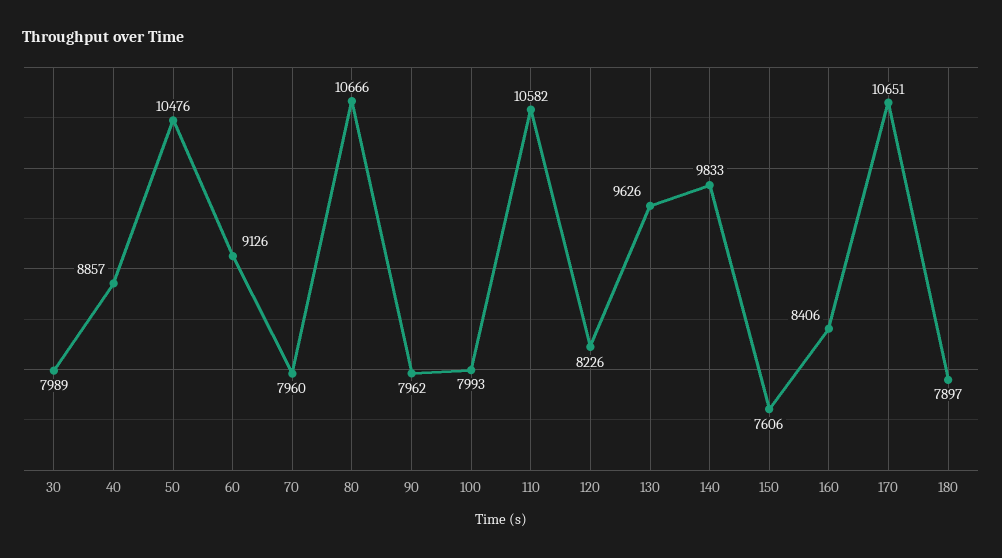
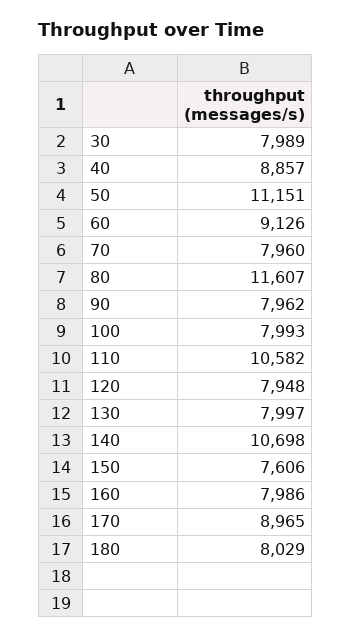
  {
    "30": 7989,
    "40": 8857,
-   "50": 10476,
+   "50": 11151,
    "60": 9126,
    "70": 7960,
-   "80": 10666,
+   "80": 11607,
    "90": 7962,
    "100": 7993,
    "110": 10582,
-   "120": 8226,
+   "120": 7948,
-   "130": 9626,
+   "130": 7997,
-   "140": 9833,
+   "140": 10698,
    "150": 7606,
-   "160": 8406,
+   "160": 7986,
-   "170": 10651,
+   "170": 8965,
-   "180": 7897
+   "180": 8029
  }

